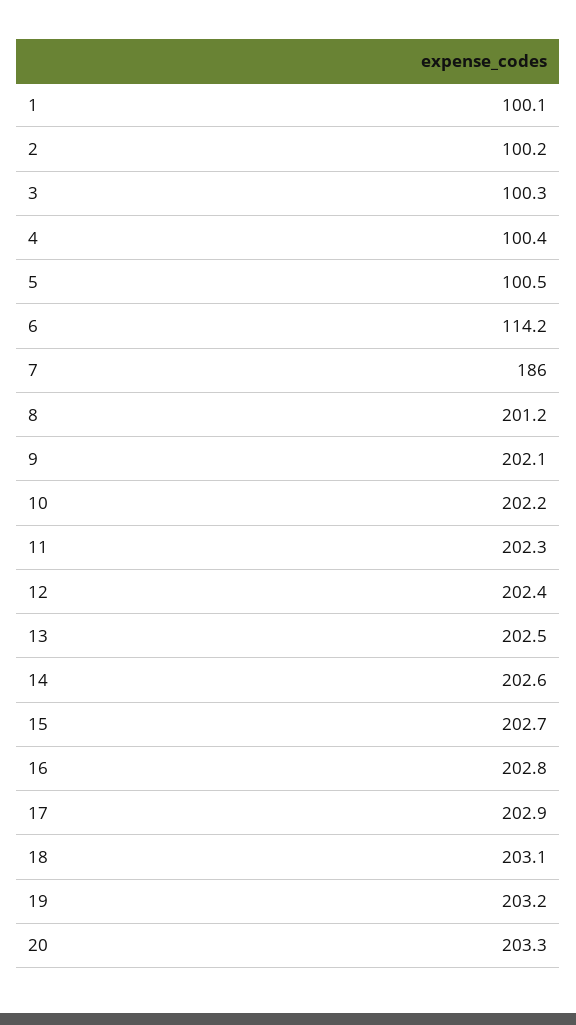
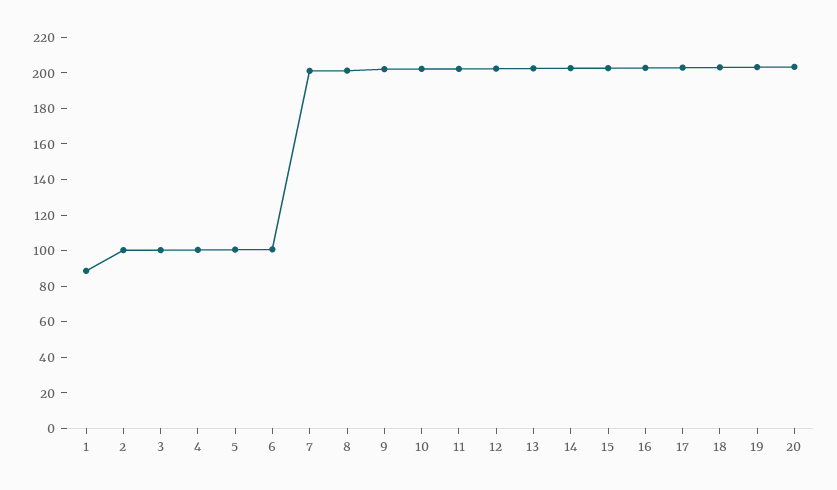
  {
-   "1": 100.1,
+   "1": 90,
    "2": 100.2,
    "3": 100.3,
    "4": 100.4,
    "5": 100.5,
-   "6": 114.2,
+   "6": 100,
-   "7": 186,
+   "7": 200,
    "8": 201.2,
    "9": 202.1,
    "10": 202.2,
    "11": 202.3,
    "12": 202.4,
    "13": 202.5,
    "14": 202.6,
    "15": 202.7,
    "16": 202.8,
    "17": 202.9,
    "18": 203.1,
    "19": 203.2,
    "20": 203.3
  }

